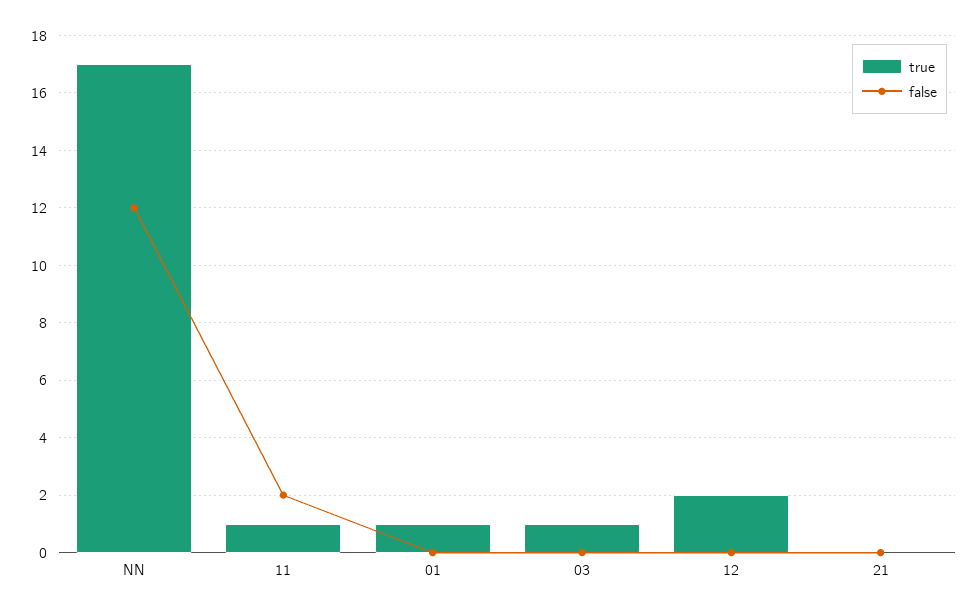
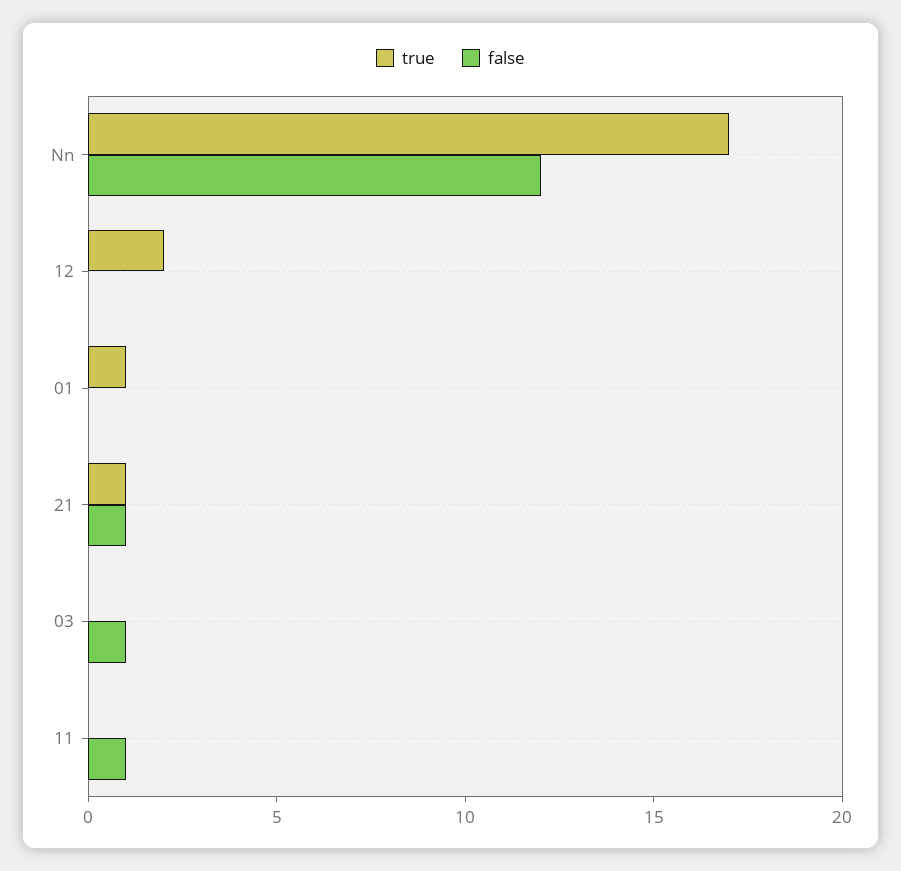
  {
    "true": {
      "NN": 17,
-     "11": 1,
+     "11": 0,
      "01": 1,
-     "03": 1,
+     "03": 0,
      "12": 2,
-     "21": 0
+     "21": 1
    },
    "false": {
      "NN": 12,
-     "11": 2,
+     "11": 1,
      "01": 0,
-     "03": 0,
+     "03": 1,
      "12": 0,
-     "21": 0
+     "21": 1
    }
  }

